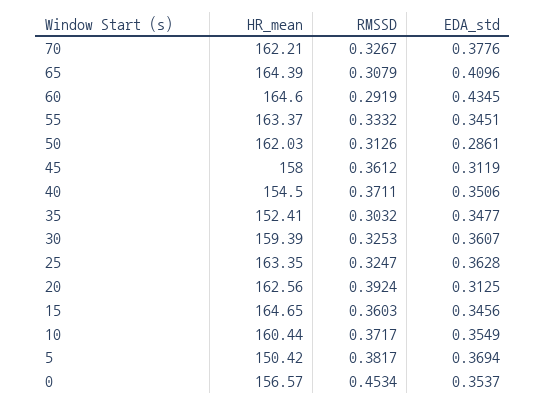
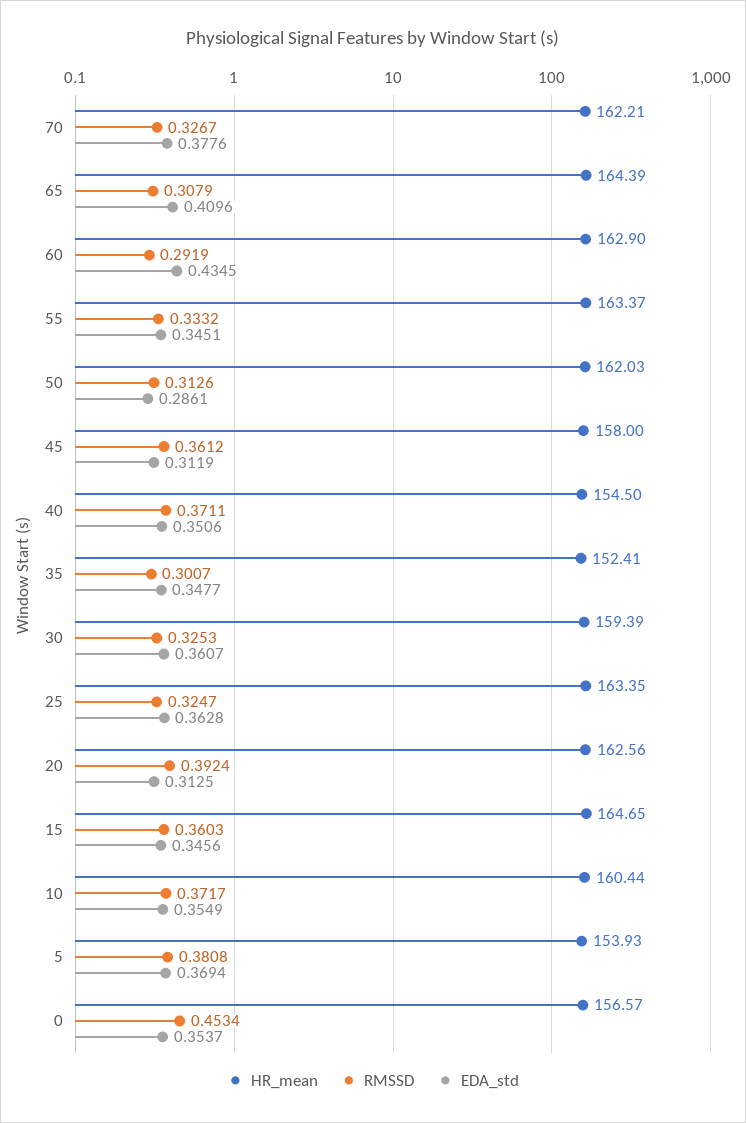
  {
    "HR_mean": {
      "70": 162.21,
      "65": 164.39,
-     "60": 164.6,
+     "60": 162.9,
      "55": 163.37,
      "50": 162.03,
      "45": 158,
      "40": 154.5,
      "35": 152.41,
      "30": 159.39,
      "25": 163.35,
      "20": 162.56,
      "15": 164.65,
      "10": 160.44,
-     "5": 150.42,
+     "5": 153.93,
      "0": 156.57
    },
    "RMSSD": {
      "70": 0.3267,
      "65": 0.3079,
      "60": 0.2919,
      "55": 0.3332,
      "50": 0.3126,
      "45": 0.3612,
      "40": 0.3711,
-     "35": 0.3032,
+     "35": 0.3007,
      "30": 0.3253,
      "25": 0.3247,
      "20": 0.3924,
      "15": 0.3603,
      "10": 0.3717,
-     "5": 0.3817,
+     "5": 0.3808,
      "0": 0.4534
    },
    "EDA_std": {
      "70": 0.3776,
      "65": 0.4096,
      "60": 0.4345,
      "55": 0.3451,
      "50": 0.2861,
      "45": 0.3119,
      "40": 0.3506,
      "35": 0.3477,
      "30": 0.3607,
      "25": 0.3628,
      "20": 0.3125,
      "15": 0.3456,
      "10": 0.3549,
      "5": 0.3694,
      "0": 0.3537
    }
  }

